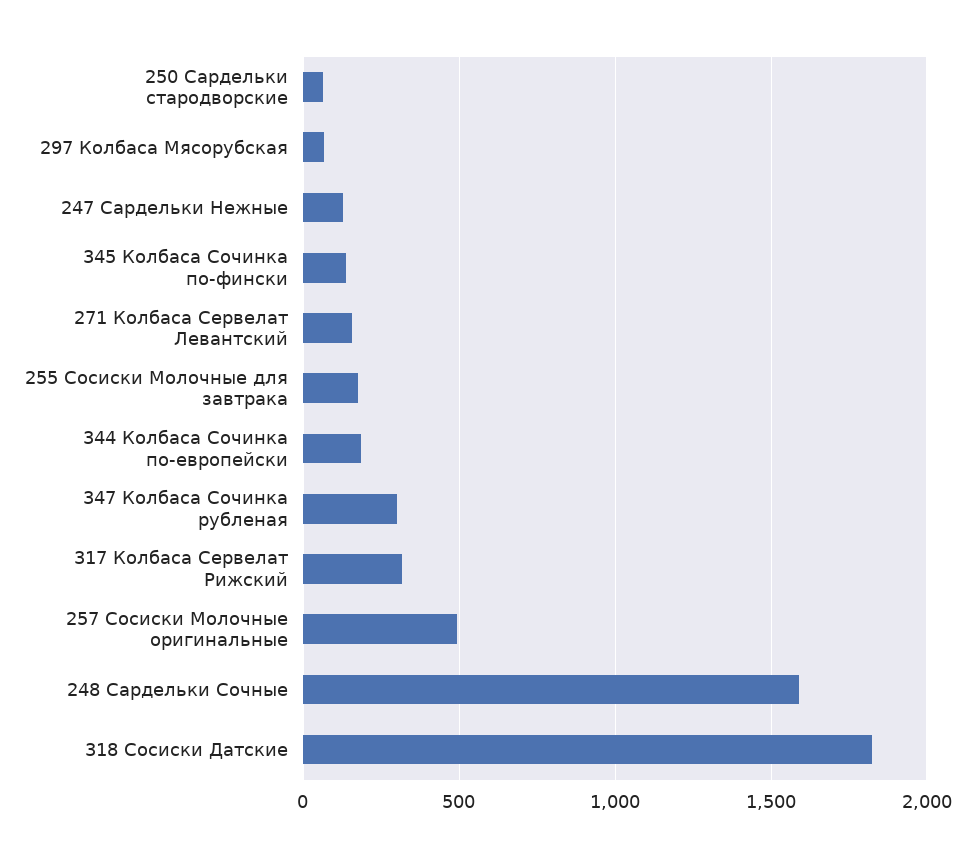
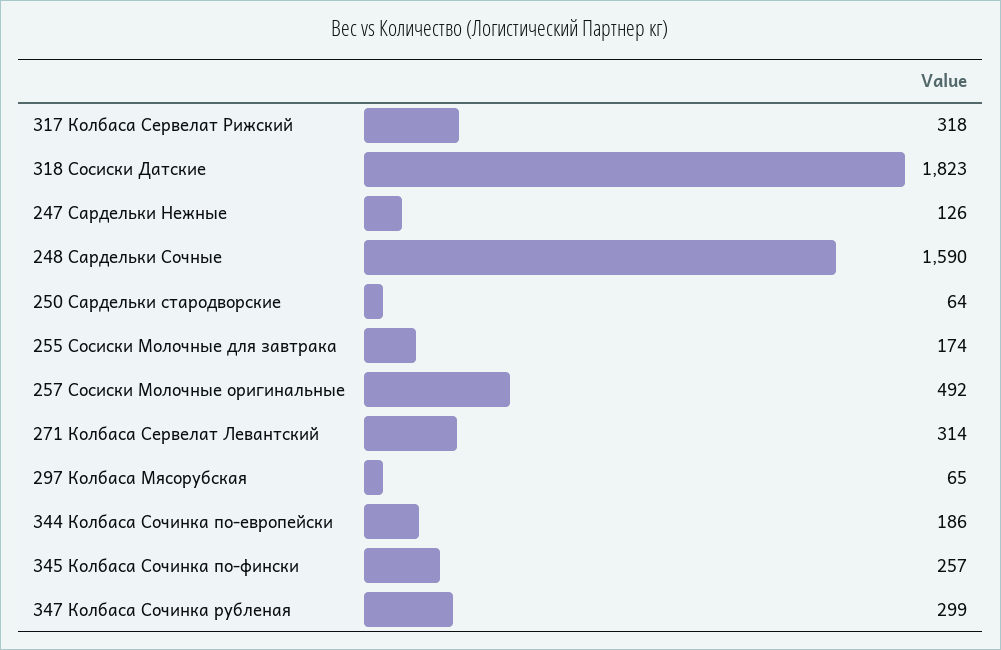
  {
    "250 Сардельки стародворские": 64,
    "297 Колбаса Мясорубская": 65,
    "247 Сардельки Нежные": 126,
-   "345 Колбаса Сочинка по-фински": 150,
+   "345 Колбаса Сочинка по-фински": 257,
-   "271 Колбаса Сервелат Левантский": 150,
+   "271 Колбаса Сервелат Левантский": 314,
    "255 Сосиски Молочные для завтрака": 174,
    "344 Колбаса Сочинка по-европейски": 186,
    "347 Колбаса Сочинка рубленая": 299,
    "317 Колбаса Сервелат Рижский": 318,
    "257 Сосиски Молочные оригинальные": 492,
    "248 Сардельки Сочные": 1590,
    "318 Сосиски Датские": 1823
  }

